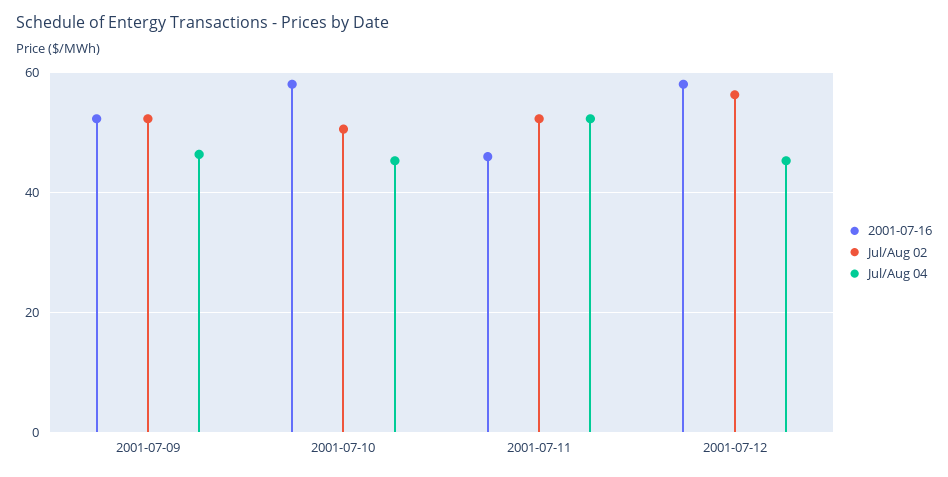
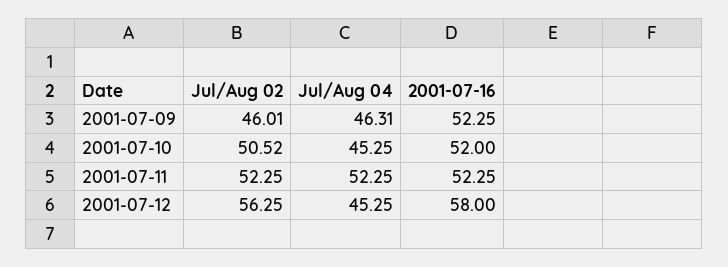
  {
    "2001-07-16": {
      "2001-07-09": 52.25,
-     "2001-07-10": 58,
+     "2001-07-10": 52,
-     "2001-07-11": 46,
+     "2001-07-11": 52.25,
      "2001-07-12": 58
    },
    "Jul/Aug 02": {
-     "2001-07-09": 52,
+     "2001-07-09": 46.01,
      "2001-07-10": 50.52,
      "2001-07-11": 52.25,
      "2001-07-12": 56.25
    },
    "Jul/Aug 04": {
      "2001-07-09": 46.31,
      "2001-07-10": 45.25,
      "2001-07-11": 52.25,
      "2001-07-12": 45.25
    }
  }

